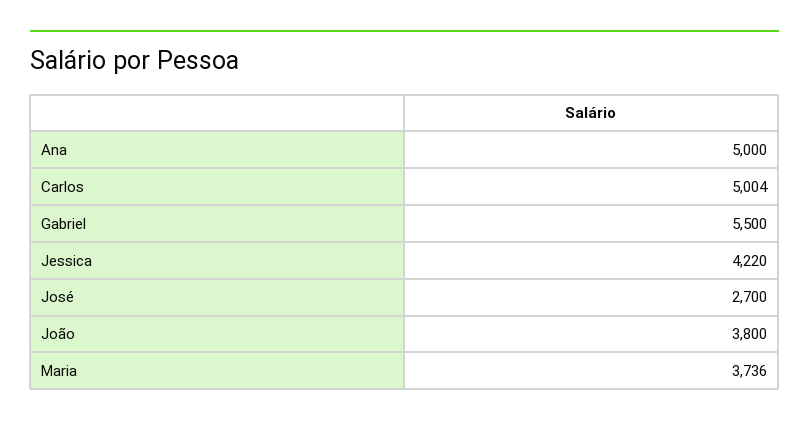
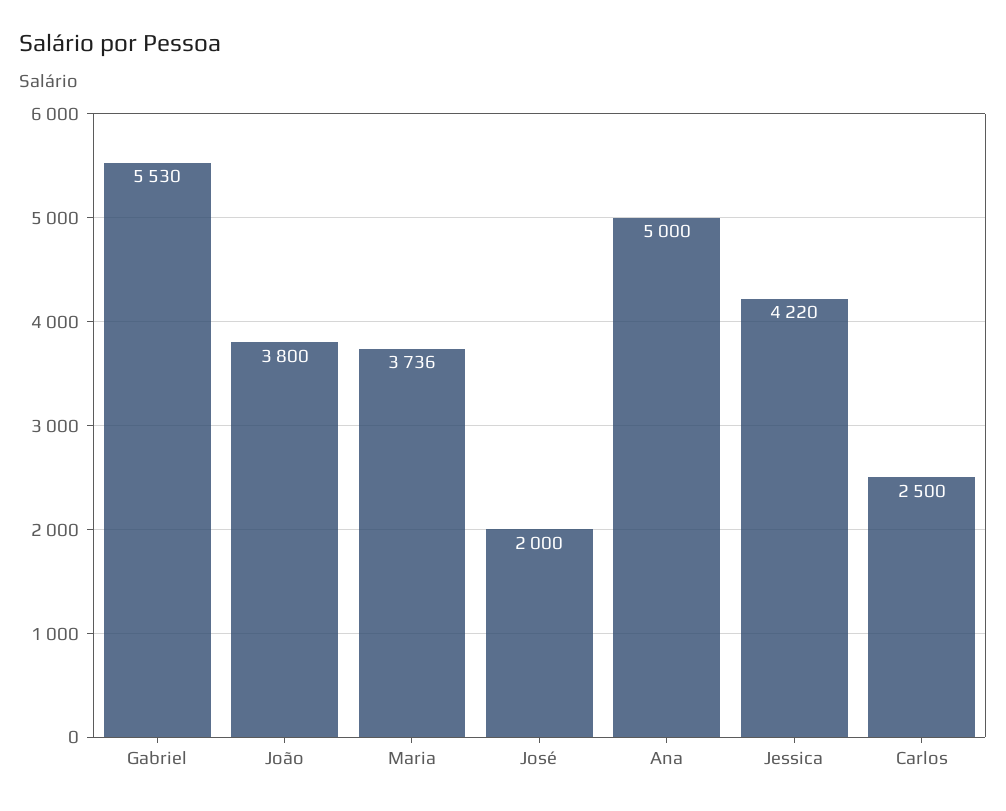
  {
    "Ana": 5000,
-   "Carlos": 5004,
+   "Carlos": 2500,
-   "Gabriel": 5500,
+   "Gabriel": 5530,
    "Jessica": 4220,
-   "José": 2700,
+   "José": 2000,
    "João": 3800,
    "Maria": 3736
  }

